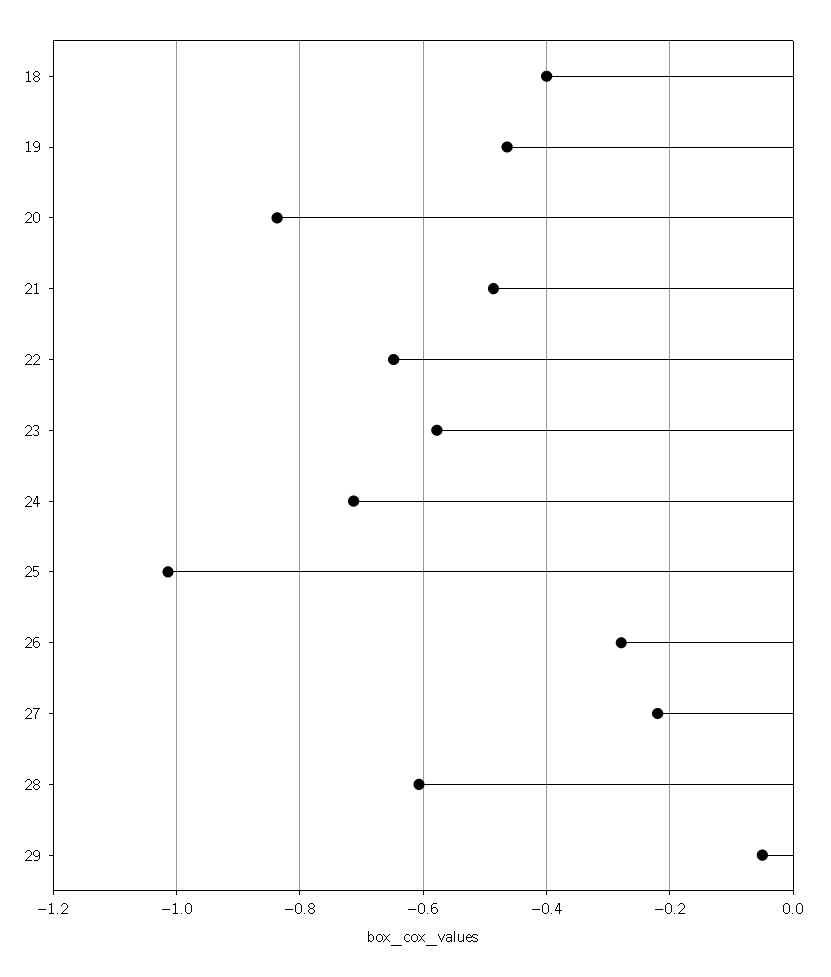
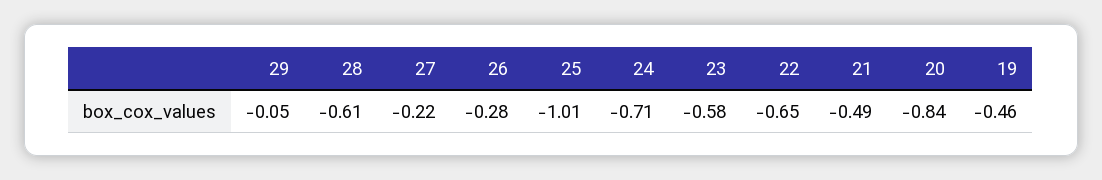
  {
-   "18": -0.4,
    "19": -0.46,
    "20": -0.84,
    "21": -0.49,
    "22": -0.65,
    "23": -0.58,
    "24": -0.71,
    "25": -1.01,
    "26": -0.28,
    "27": -0.22,
    "28": -0.61,
    "29": -0.05
  }

